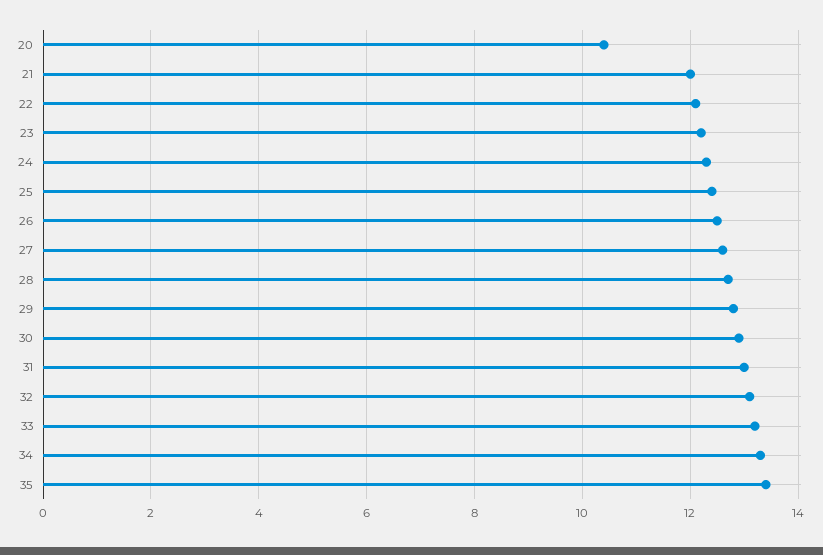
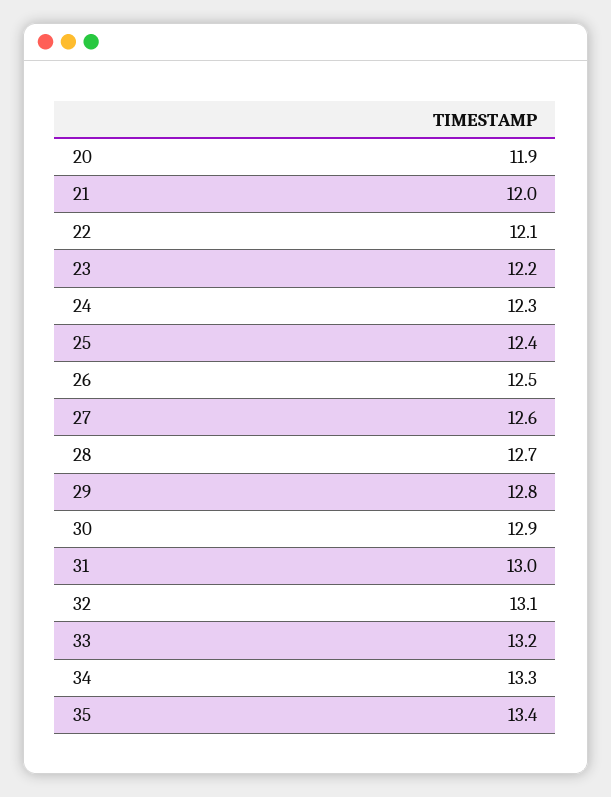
  {
-   "20": 10.5,
+   "20": 11.9,
    "21": 12,
    "22": 12.1,
    "23": 12.2,
    "24": 12.3,
    "25": 12.4,
    "26": 12.5,
    "27": 12.6,
    "28": 12.7,
    "29": 12.8,
    "30": 12.9,
    "31": 13,
    "32": 13.1,
    "33": 13.2,
    "34": 13.3,
    "35": 13.4
  }

